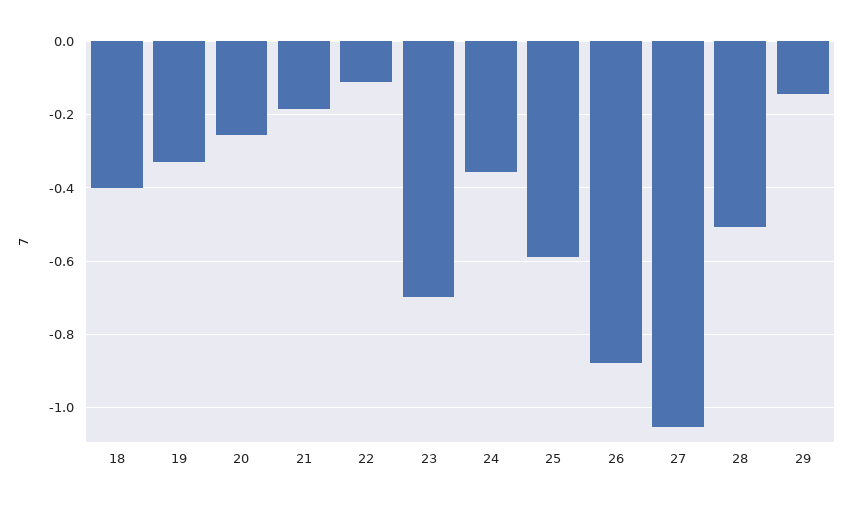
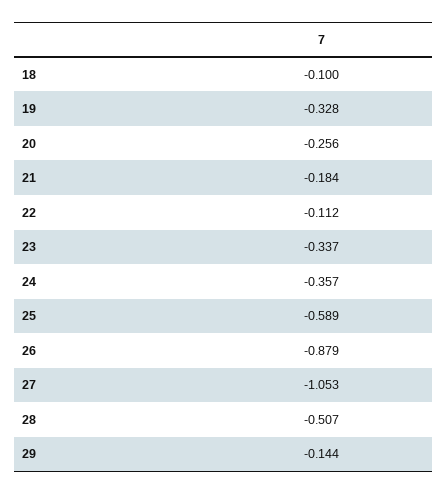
  {
-   "18": -0.4,
+   "18": -0.1,
    "19": -0.328,
    "20": -0.256,
    "21": -0.184,
    "22": -0.112,
-   "23": -0.7,
+   "23": -0.337,
    "24": -0.357,
    "25": -0.589,
    "26": -0.879,
    "27": -1.053,
    "28": -0.507,
    "29": -0.144
  }

